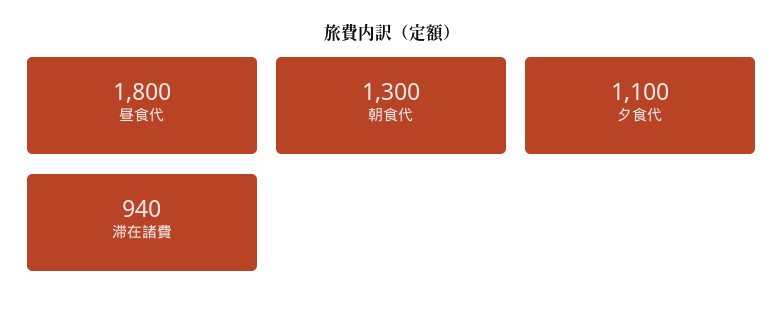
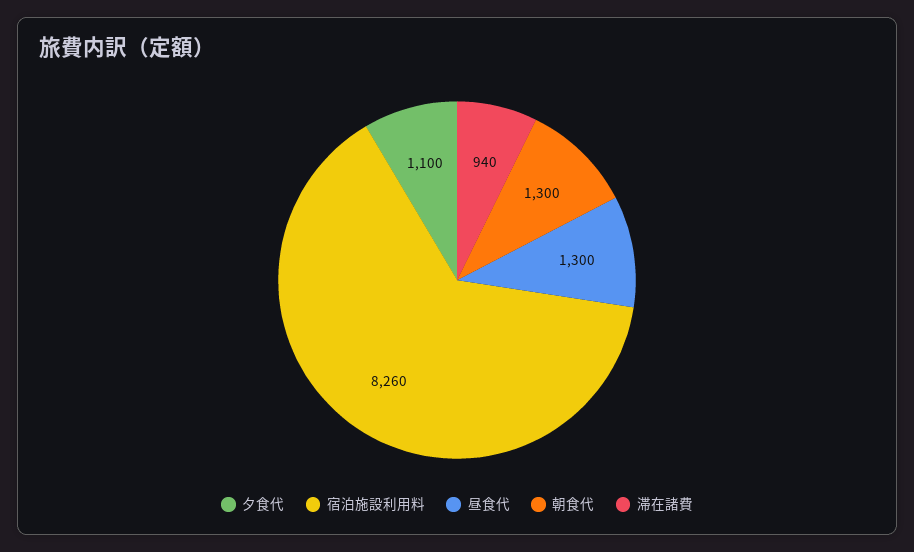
  {
-   "昼食代": 1800,
+   "昼食代": 1300,
    "朝食代": 1300,
    "夕食代": 1100,
-   "滞在諸費": 940
+   "滞在諸費": 940,
+   "宿泊施設利用料": 8260
  }

